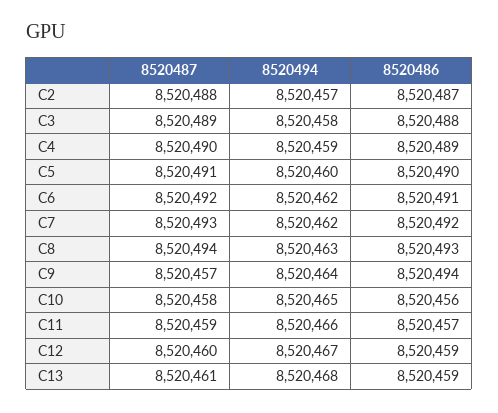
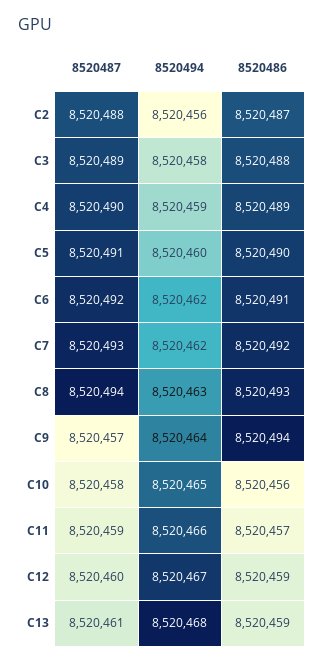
  {
    "8520487": {
      "C2": 8520488,
      "C3": 8520489,
      "C4": 8520490,
      "C5": 8520491,
      "C6": 8520492,
      "C7": 8520493,
      "C8": 8520494,
      "C9": 8520457,
      "C10": 8520458,
      "C11": 8520459,
      "C12": 8520460,
      "C13": 8520461
    },
    "8520494": {
-     "C2": 8520457,
+     "C2": 8520456,
      "C3": 8520458,
      "C4": 8520459,
      "C5": 8520460,
      "C6": 8520462,
      "C7": 8520462,
      "C8": 8520463,
      "C9": 8520464,
      "C10": 8520465,
      "C11": 8520466,
      "C12": 8520467,
      "C13": 8520468
    },
    "8520486": {
      "C2": 8520487,
      "C3": 8520488,
      "C4": 8520489,
      "C5": 8520490,
      "C6": 8520491,
      "C7": 8520492,
      "C8": 8520493,
      "C9": 8520494,
      "C10": 8520456,
      "C11": 8520457,
      "C12": 8520459,
      "C13": 8520459
    }
  }

